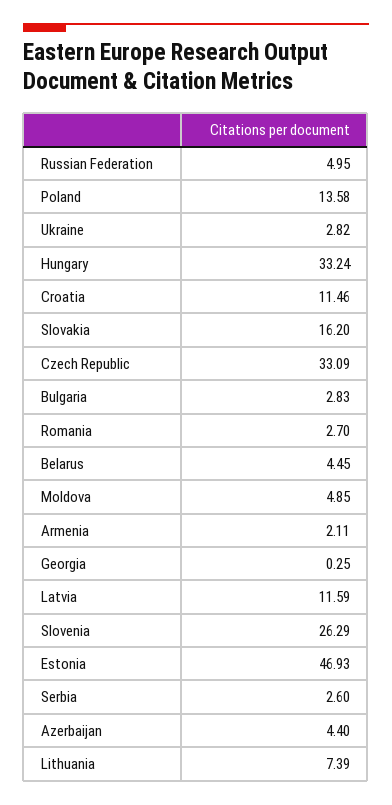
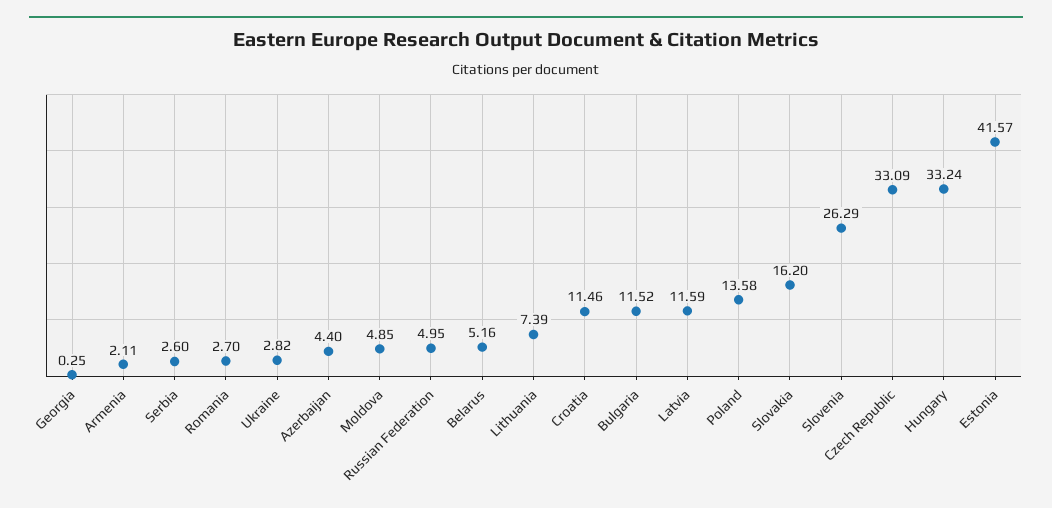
  {
    "Russian Federation": 4.95,
    "Poland": 13.58,
    "Ukraine": 2.82,
    "Hungary": 33.24,
    "Croatia": 11.46,
    "Slovakia": 16.2,
    "Czech Republic": 33.09,
-   "Bulgaria": 2.83,
+   "Bulgaria": 11.52,
    "Romania": 2.7,
-   "Belarus": 4.45,
+   "Belarus": 5.16,
    "Moldova": 4.85,
    "Armenia": 2.11,
    "Georgia": 0.25,
    "Latvia": 11.59,
    "Slovenia": 26.29,
-   "Estonia": 46.93,
+   "Estonia": 41.57,
    "Serbia": 2.6,
    "Azerbaijan": 4.4,
    "Lithuania": 7.39
  }

